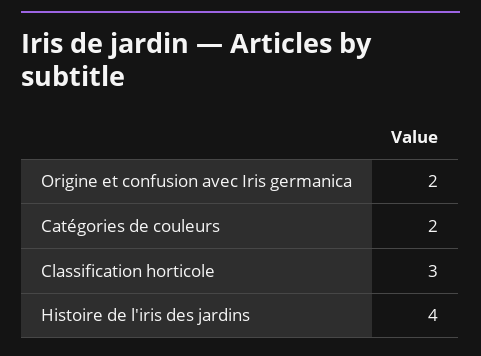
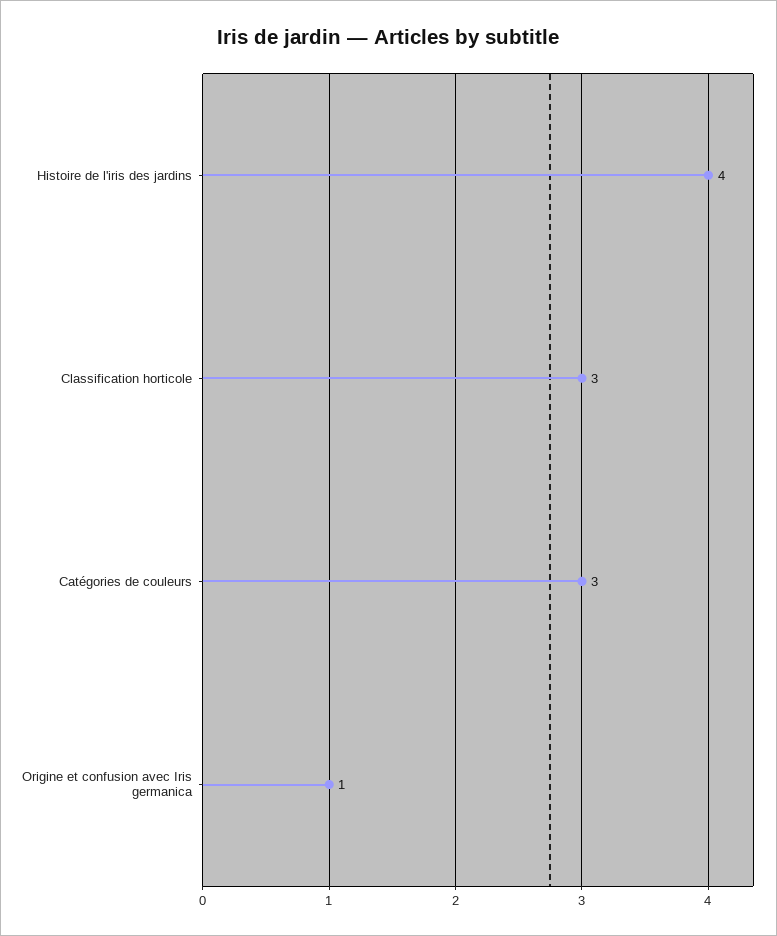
  {
-   "Origine et confusion avec Iris germanica": 2,
+   "Origine et confusion avec Iris germanica": 1,
-   "Catégories de couleurs": 2,
+   "Catégories de couleurs": 3,
    "Classification horticole": 3,
    "Histoire de l'iris des jardins": 4
  }

